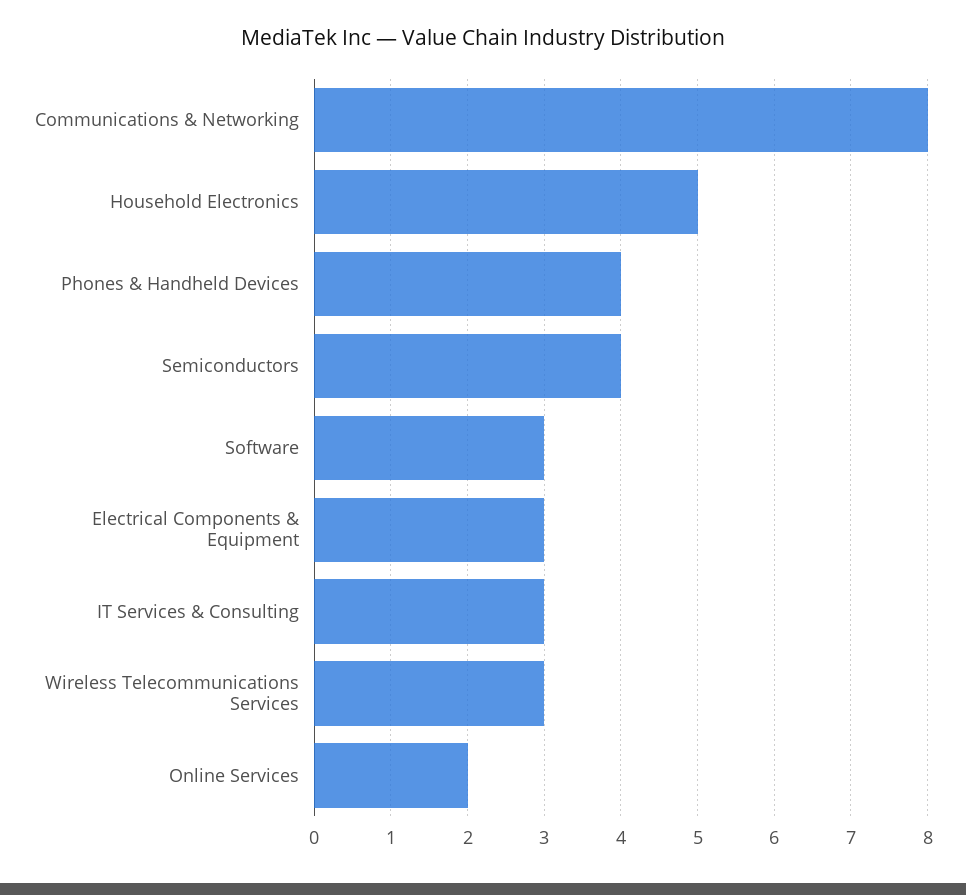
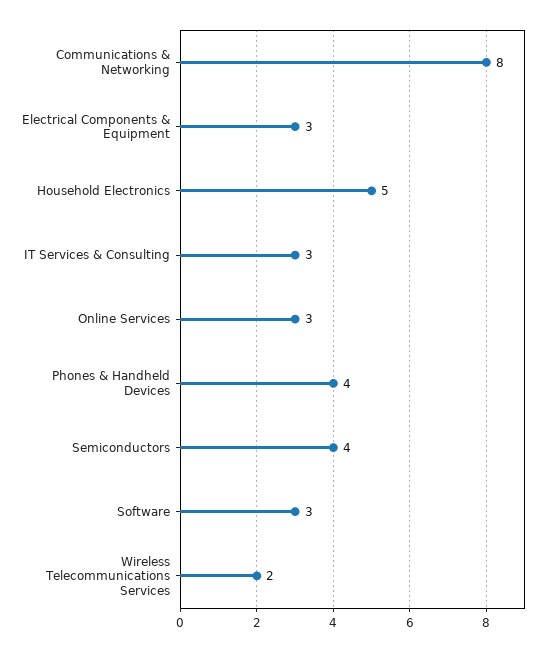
  {
    "Communications & Networking": 8,
    "Household Electronics": 5,
    "Phones & Handheld Devices": 4,
    "Semiconductors": 4,
    "Software": 3,
    "Electrical Components & Equipment": 3,
    "IT Services & Consulting": 3,
-   "Wireless Telecommunications Services": 3,
+   "Wireless Telecommunications Services": 2,
-   "Online Services": 2
+   "Online Services": 3
  }

